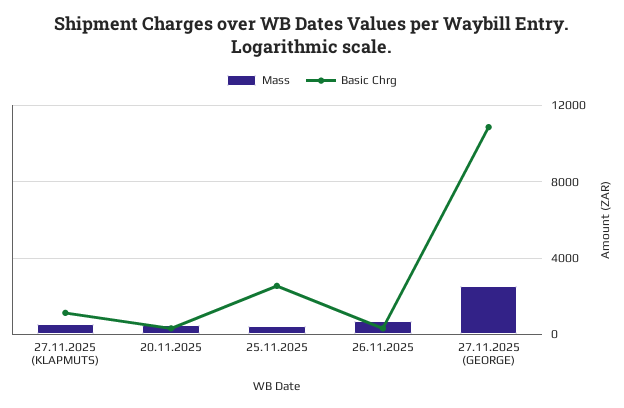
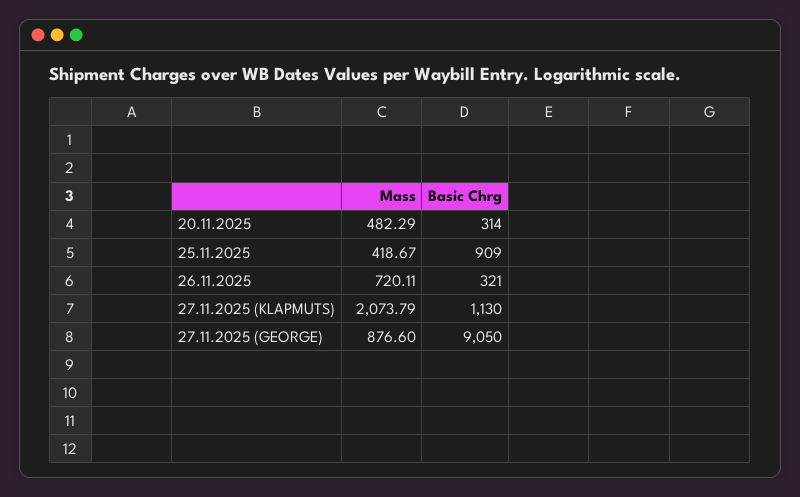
  {
    "Mass": {
-     "27.11.2025 (KLAPMUTS)": 500,
+     "27.11.2025 (KLAPMUTS)": 2073.79,
      "20.11.2025": 482.29,
      "25.11.2025": 418.67,
      "26.11.2025": 720.11,
-     "27.11.2025 (GEORGE)": 2500
+     "27.11.2025 (GEORGE)": 876.6
    },
    "Basic Chrg": {
      "27.11.2025 (KLAPMUTS)": 1130,
      "20.11.2025": 314,
-     "25.11.2025": 2500,
+     "25.11.2025": 909,
      "26.11.2025": 321,
-     "27.11.2025 (GEORGE)": 11000
+     "27.11.2025 (GEORGE)": 9050
    }
  }

